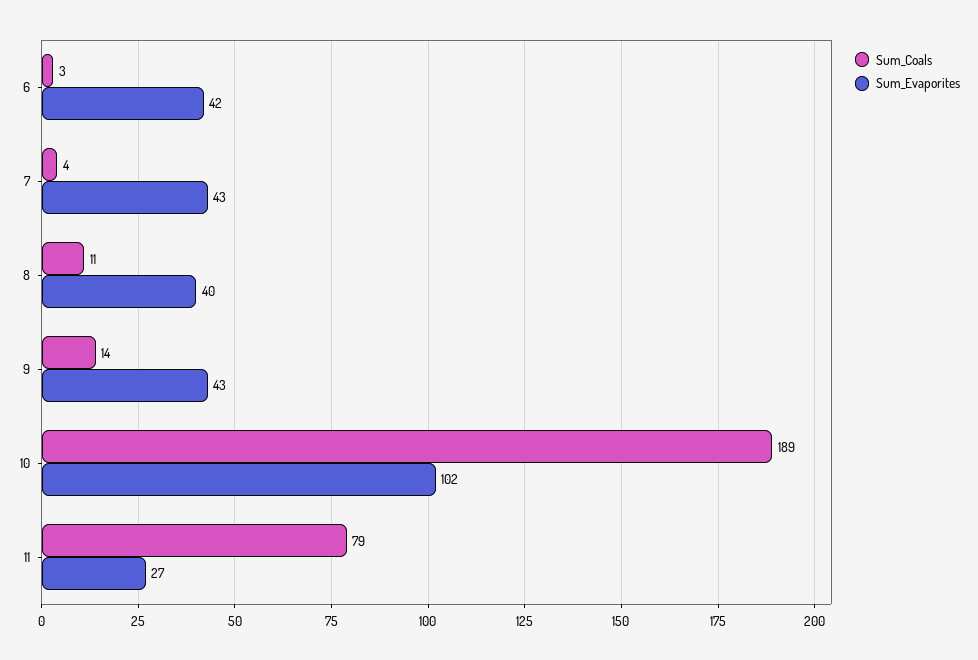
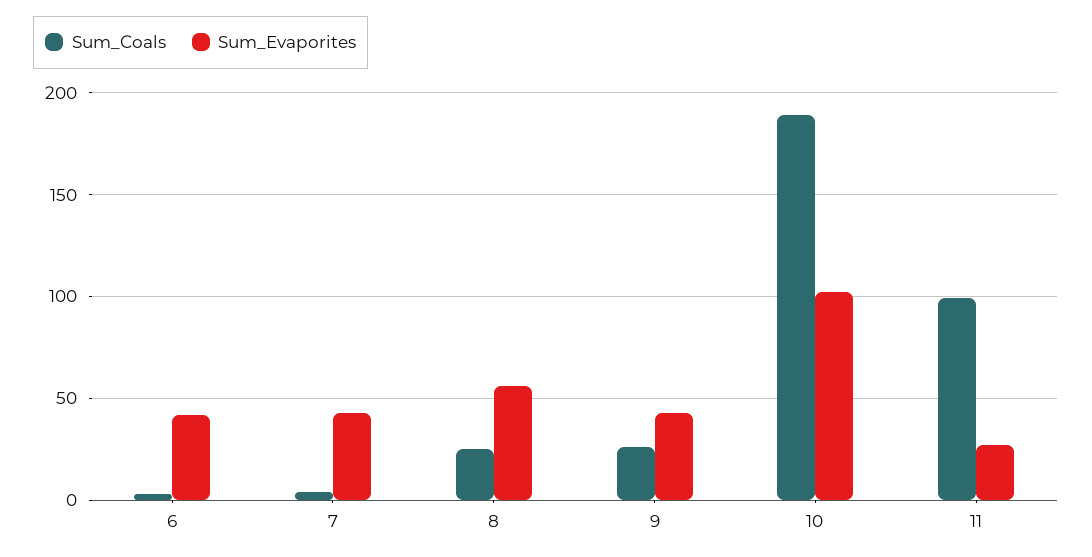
  {
    "Sum_Coals": {
      "6": 3,
      "7": 4,
-     "8": 11,
+     "8": 25,
-     "9": 14,
+     "9": 25,
      "10": 189,
-     "11": 79
+     "11": 100
    },
    "Sum_Evaporites": {
      "6": 42,
      "7": 43,
-     "8": 40,
+     "8": 55,
      "9": 43,
      "10": 102,
      "11": 27
    }
  }

